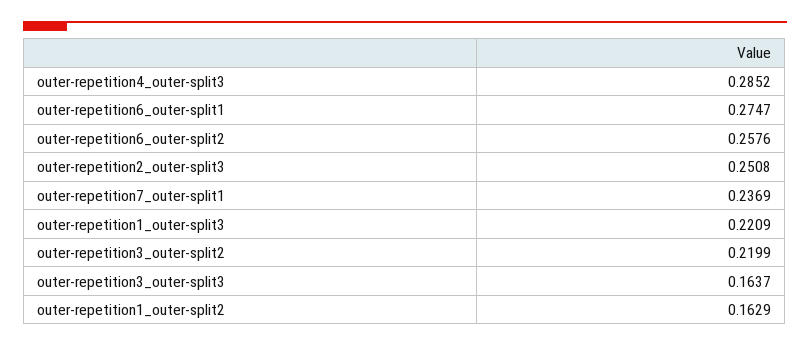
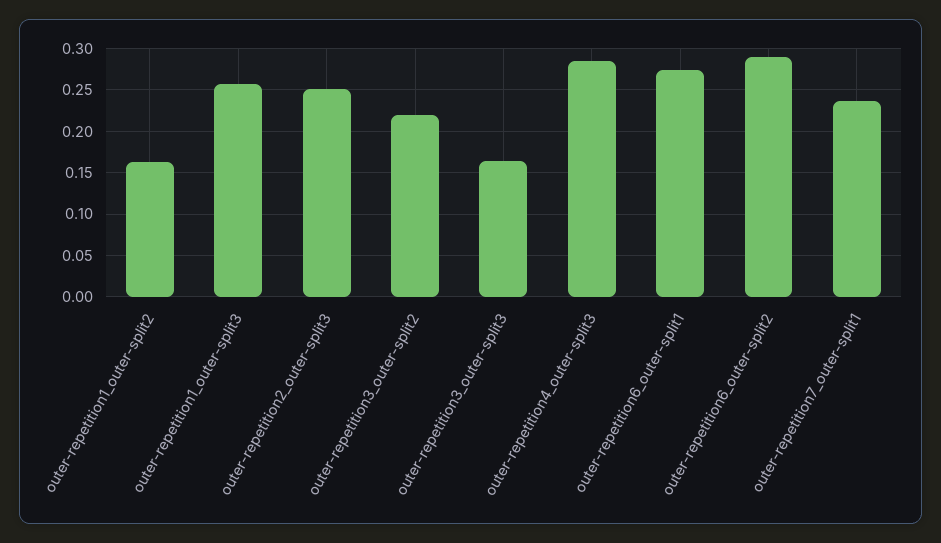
  {
    "outer-repetition4_outer-split3": 0.2852,
    "outer-repetition6_outer-split1": 0.2747,
-   "outer-repetition6_outer-split2": 0.2576,
+   "outer-repetition6_outer-split2": 0.29,
    "outer-repetition2_outer-split3": 0.2508,
    "outer-repetition7_outer-split1": 0.2369,
-   "outer-repetition1_outer-split3": 0.2209,
+   "outer-repetition1_outer-split3": 0.26,
    "outer-repetition3_outer-split2": 0.2199,
    "outer-repetition3_outer-split3": 0.1637,
    "outer-repetition1_outer-split2": 0.1629
  }

